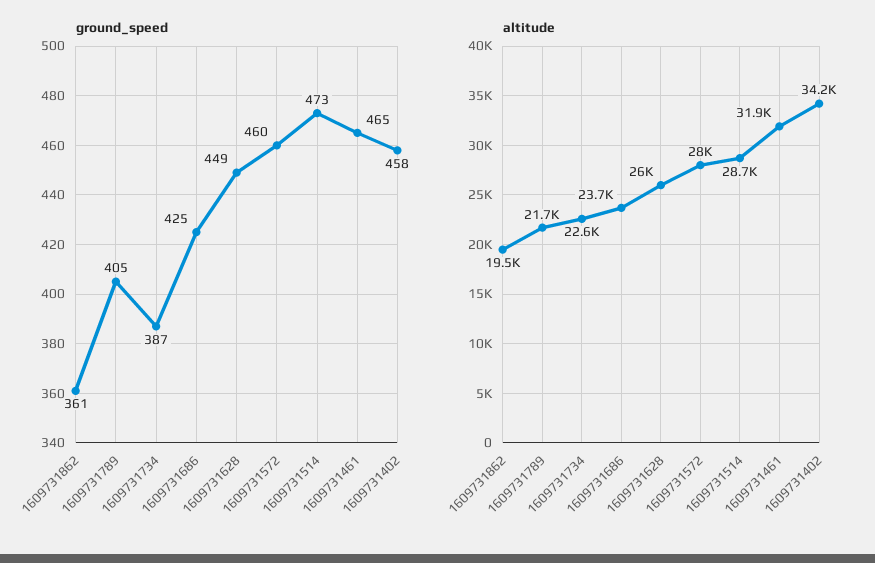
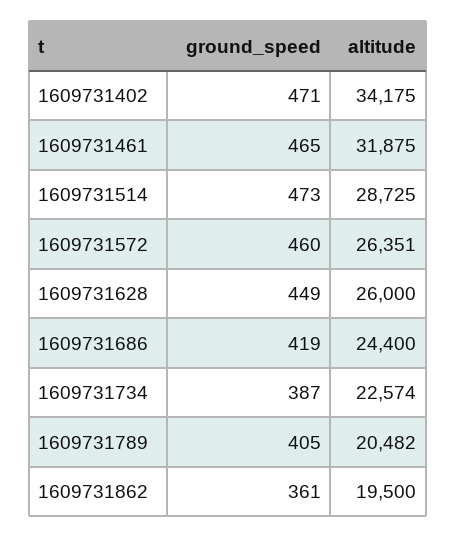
  {
    "ground_speed": {
      "1609731862": 361,
      "1609731789": 405,
      "1609731734": 387,
-     "1609731686": 425,
+     "1609731686": 419,
      "1609731628": 449,
      "1609731572": 460,
      "1609731514": 473,
      "1609731461": 465,
-     "1609731402": 458
+     "1609731402": 471
    },
    "altitude": {
      "1609731862": 19500,
-     "1609731789": 21700,
+     "1609731789": 20482,
      "1609731734": 22574,
-     "1609731686": 23700,
+     "1609731686": 24400,
      "1609731628": 26000,
-     "1609731572": 28000,
+     "1609731572": 26351,
      "1609731514": 28725,
      "1609731461": 31875,
      "1609731402": 34175
    }
  }

